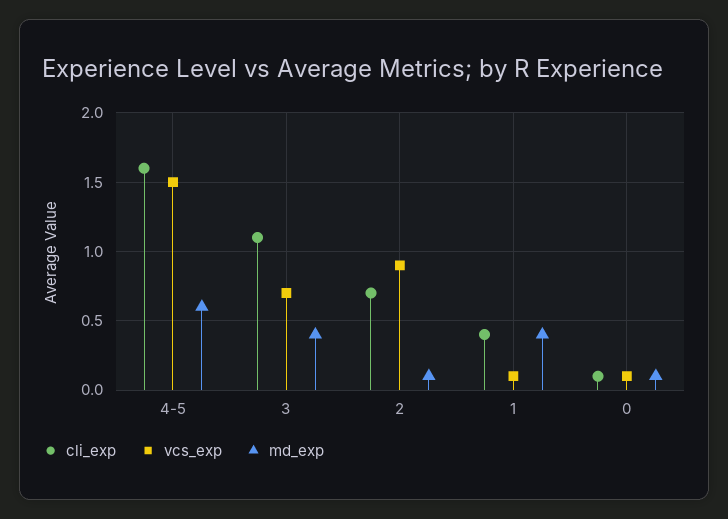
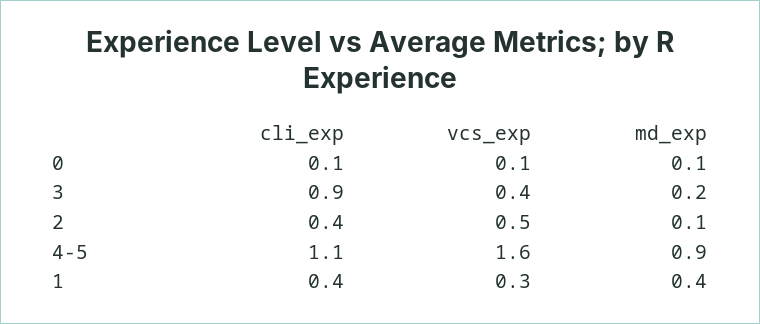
  {
    "cli_exp": {
-     "4-5": 1.6,
+     "4-5": 1.1,
-     "3": 1.1,
+     "3": 0.9,
-     "2": 0.7,
+     "2": 0.4,
      "1": 0.4,
      "0": 0.1
    },
    "vcs_exp": {
-     "4-5": 1.5,
+     "4-5": 1.6,
-     "3": 0.7,
+     "3": 0.4,
-     "2": 0.9,
+     "2": 0.5,
-     "1": 0.1,
+     "1": 0.3,
      "0": 0.1
    },
    "md_exp": {
-     "4-5": 0.6,
+     "4-5": 0.9,
-     "3": 0.4,
+     "3": 0.2,
      "2": 0.1,
      "1": 0.4,
      "0": 0.1
    }
  }

